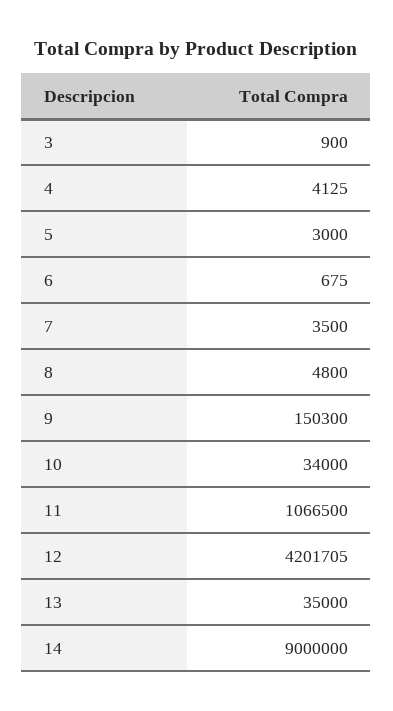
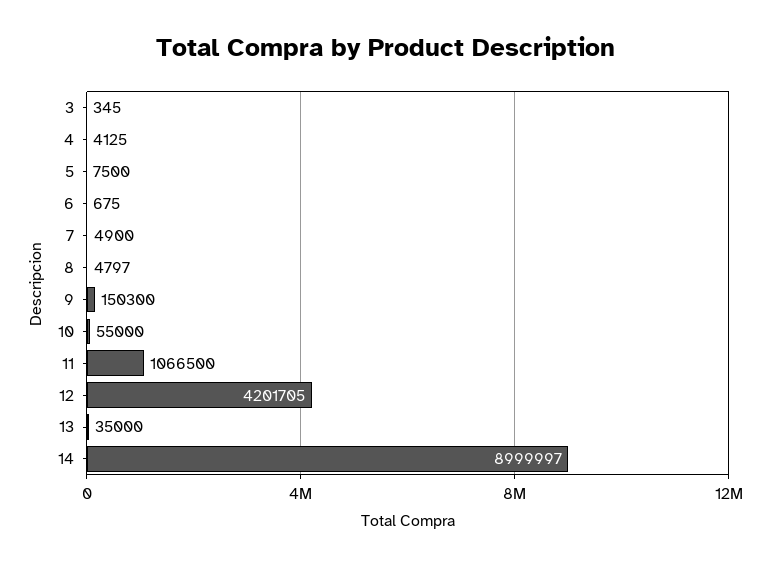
  {
-   "3": 900,
+   "3": 345,
    "4": 4125,
-   "5": 3000,
+   "5": 7500,
    "6": 675,
-   "7": 3500,
+   "7": 4900,
-   "8": 4800,
+   "8": 4797,
    "9": 150300,
-   "10": 34000,
+   "10": 55000,
    "11": 1066500,
    "12": 4201705,
    "13": 35000,
-   "14": 9000000
+   "14": 8999997
  }

